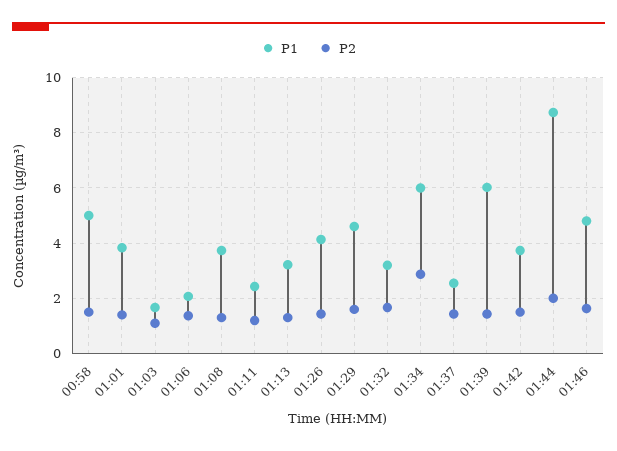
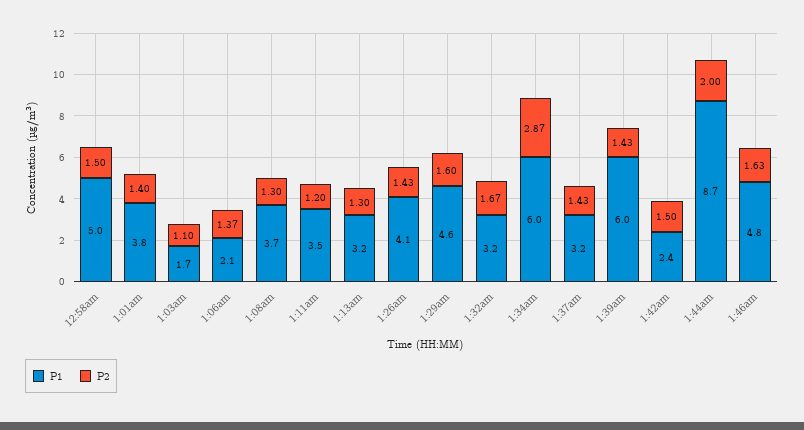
  {
    "P1": {
      "00:58": 5,
      "01:01": 3.8,
      "01:03": 1.7,
      "01:06": 2.1,
      "01:08": 3.7,
-     "01:11": 2.5,
+     "01:11": 3.5,
      "01:13": 3.2,
      "01:26": 4.1,
      "01:29": 4.6,
      "01:32": 3.2,
      "01:34": 6,
-     "01:37": 2.5,
+     "01:37": 3.2,
      "01:39": 6,
-     "01:42": 3.75,
+     "01:42": 2.4,
      "01:44": 8.7,
      "01:46": 4.8
    },
    "P2": {
      "00:58": 1.5,
      "01:01": 1.4,
      "01:03": 1.1,
      "01:06": 1.37,
      "01:08": 1.3,
      "01:11": 1.2,
      "01:13": 1.3,
      "01:26": 1.43,
      "01:29": 1.6,
      "01:32": 1.67,
      "01:34": 2.87,
      "01:37": 1.43,
      "01:39": 1.43,
      "01:42": 1.5,
      "01:44": 2,
      "01:46": 1.63
    }
  }

